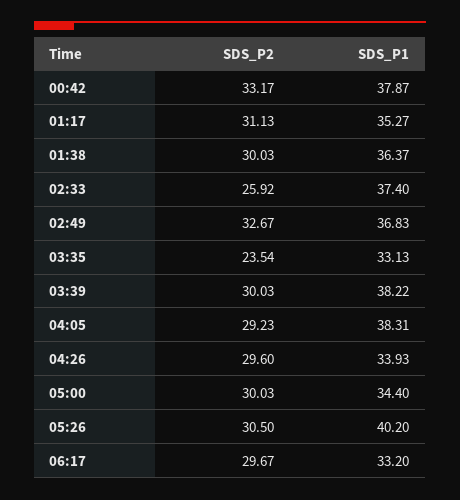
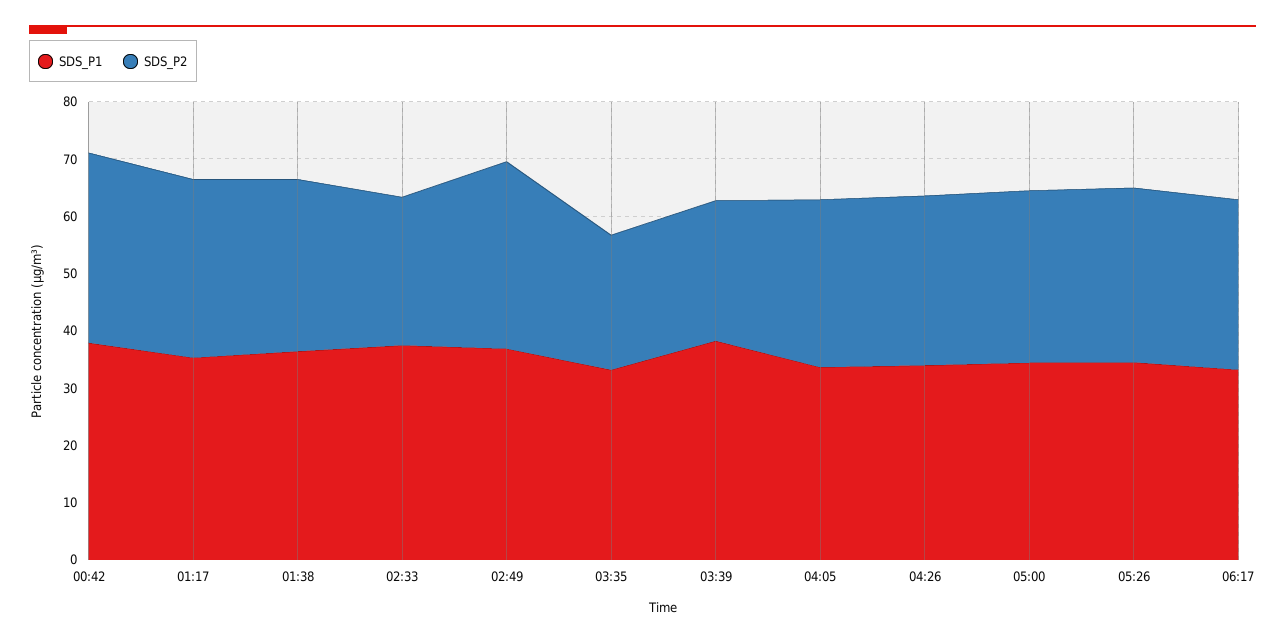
  {
    "SDS_P2": {
      "00:42": 33.17,
      "01:17": 31.13,
      "01:38": 30.03,
      "02:33": 25.92,
      "02:49": 32.67,
      "03:35": 23.54,
-     "03:39": 30.03,
+     "03:39": 24,
      "04:05": 29.23,
      "04:26": 29.6,
      "05:00": 30.03,
      "05:26": 30.5,
      "06:17": 29.67
    },
    "SDS_P1": {
      "00:42": 37.87,
      "01:17": 35.27,
      "01:38": 36.37,
      "02:33": 37.4,
      "02:49": 36.83,
      "03:35": 33.13,
      "03:39": 38.22,
-     "04:05": 38.31,
+     "04:05": 34,
      "04:26": 33.93,
      "05:00": 34.4,
-     "05:26": 40.2,
+     "05:26": 34,
      "06:17": 33.2
    }
  }

